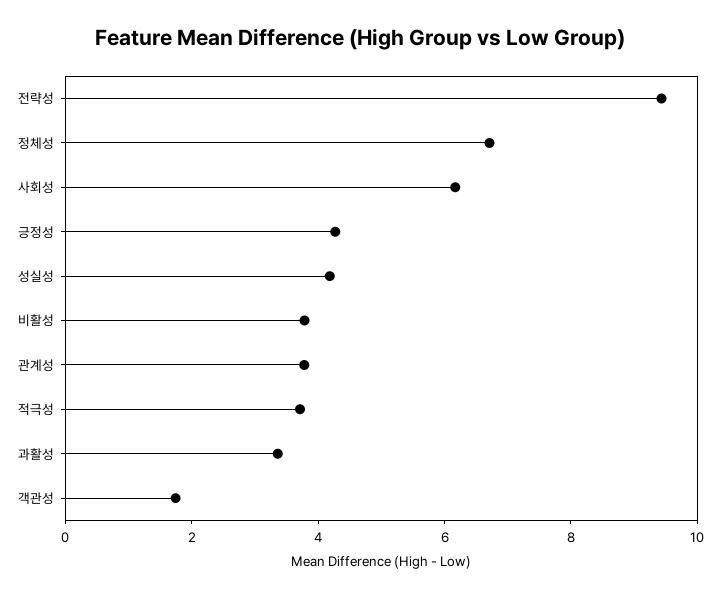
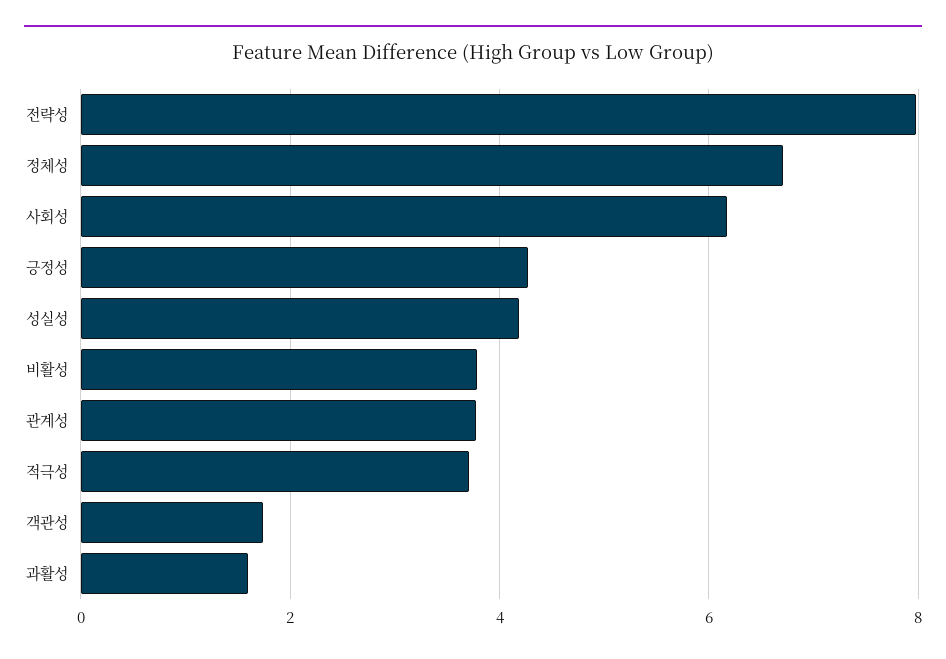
  {
-   "전략성": 9.5,
+   "전략성": 8,
    "정체성": 6.8,
    "사회성": 6.2,
    "긍정성": 4.2,
    "성실성": 4.2,
    "비활성": 3.8,
    "관계성": 3.8,
    "적극성": 3.8,
-   "과활성": 3.5,
+   "과활성": 1.6,
    "객관성": 1.8
  }

